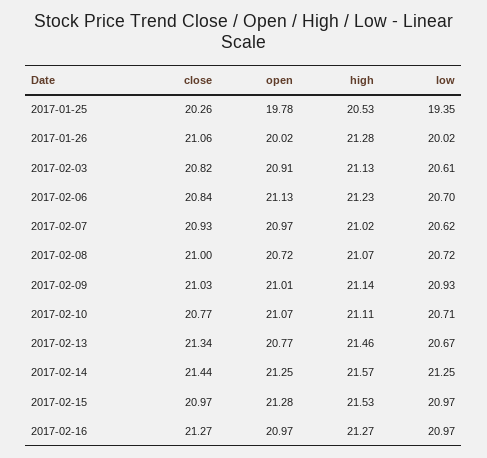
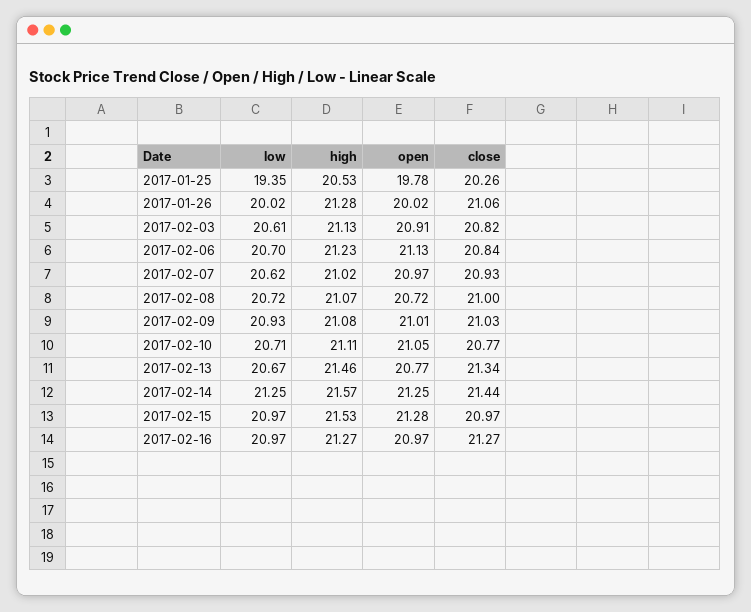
  {
    "close": {
      "2017-01-25": 20.26,
      "2017-01-26": 21.06,
      "2017-02-03": 20.82,
      "2017-02-06": 20.84,
      "2017-02-07": 20.93,
      "2017-02-08": 21,
      "2017-02-09": 21.03,
      "2017-02-10": 20.77,
      "2017-02-13": 21.34,
      "2017-02-14": 21.44,
      "2017-02-15": 20.97,
      "2017-02-16": 21.27
    },
    "open": {
      "2017-01-25": 19.78,
      "2017-01-26": 20.02,
      "2017-02-03": 20.91,
      "2017-02-06": 21.13,
      "2017-02-07": 20.97,
      "2017-02-08": 20.72,
      "2017-02-09": 21.01,
-     "2017-02-10": 21.07,
+     "2017-02-10": 21.05,
      "2017-02-13": 20.77,
      "2017-02-14": 21.25,
      "2017-02-15": 21.28,
      "2017-02-16": 20.97
    },
    "high": {
      "2017-01-25": 20.53,
      "2017-01-26": 21.28,
      "2017-02-03": 21.13,
      "2017-02-06": 21.23,
      "2017-02-07": 21.02,
      "2017-02-08": 21.07,
-     "2017-02-09": 21.14,
+     "2017-02-09": 21.08,
      "2017-02-10": 21.11,
      "2017-02-13": 21.46,
      "2017-02-14": 21.57,
      "2017-02-15": 21.53,
      "2017-02-16": 21.27
    },
    "low": {
      "2017-01-25": 19.35,
      "2017-01-26": 20.02,
      "2017-02-03": 20.61,
      "2017-02-06": 20.7,
      "2017-02-07": 20.62,
      "2017-02-08": 20.72,
      "2017-02-09": 20.93,
      "2017-02-10": 20.71,
      "2017-02-13": 20.67,
      "2017-02-14": 21.25,
      "2017-02-15": 20.97,
      "2017-02-16": 20.97
    }
  }

